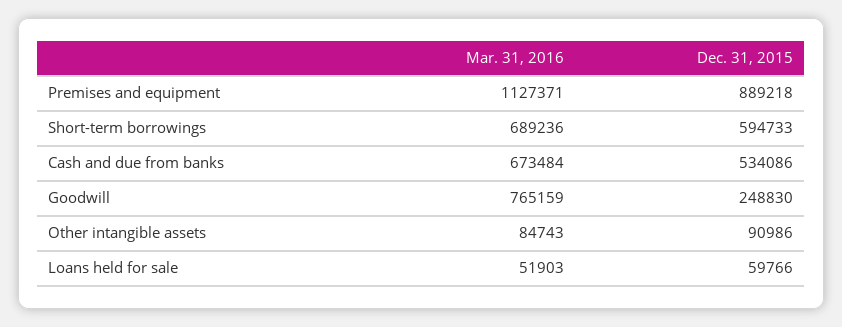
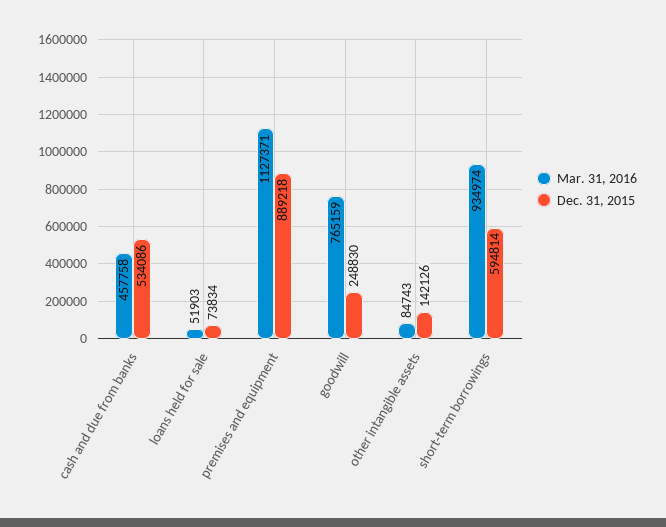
  {
    "Mar. 31, 2016": {
      "Premises and equipment": 1127371,
-     "Short-term borrowings": 689236,
+     "Short-term borrowings": 934974,
-     "Cash and due from banks": 673484,
+     "Cash and due from banks": 457758,
      "Goodwill": 765159,
      "Other intangible assets": 84743,
      "Loans held for sale": 51903
    },
    "Dec. 31, 2015": {
      "Premises and equipment": 889218,
-     "Short-term borrowings": 594733,
+     "Short-term borrowings": 594814,
      "Cash and due from banks": 534086,
      "Goodwill": 248830,
-     "Other intangible assets": 90986,
+     "Other intangible assets": 142126,
-     "Loans held for sale": 59766
+     "Loans held for sale": 73834
    }
  }

